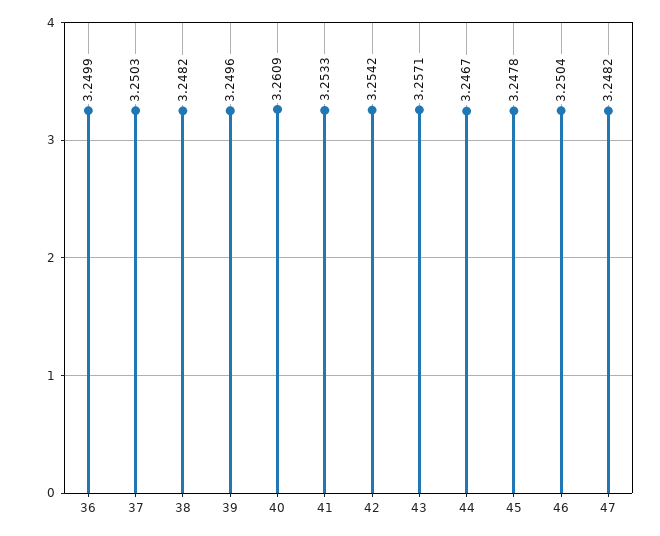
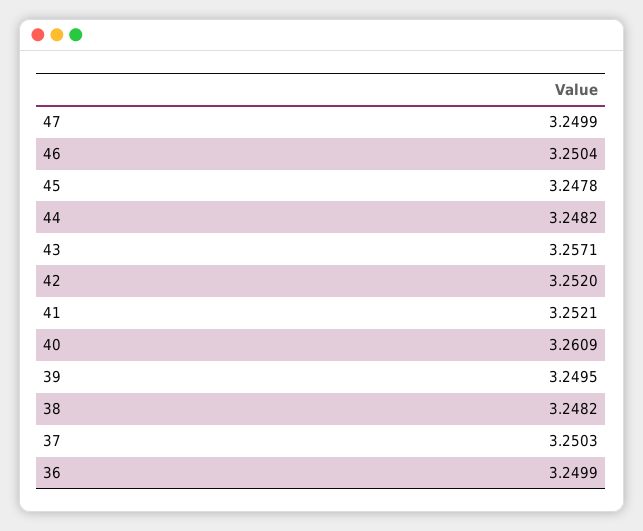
  {
    "36": 3.2499,
    "37": 3.2503,
    "38": 3.2482,
-   "39": 3.2496,
+   "39": 3.2495,
    "40": 3.2609,
-   "41": 3.2533,
+   "41": 3.2521,
-   "42": 3.2542,
+   "42": 3.252,
    "43": 3.2571,
-   "44": 3.2467,
+   "44": 3.2482,
    "45": 3.2478,
    "46": 3.2504,
-   "47": 3.2482
+   "47": 3.2499
  }

